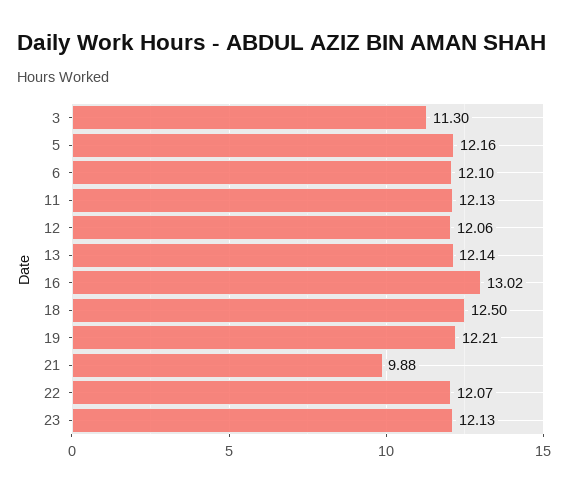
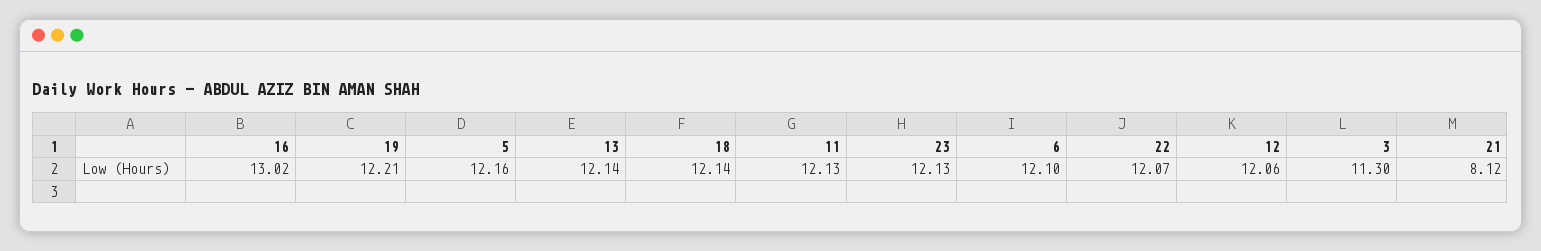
  {
    "3": 11.3,
    "5": 12.16,
    "6": 12.1,
    "11": 12.13,
    "12": 12.06,
    "13": 12.14,
    "16": 13.02,
-   "18": 12.5,
+   "18": 12.14,
    "19": 12.21,
-   "21": 9.88,
+   "21": 8.12,
    "22": 12.07,
    "23": 12.13
  }

